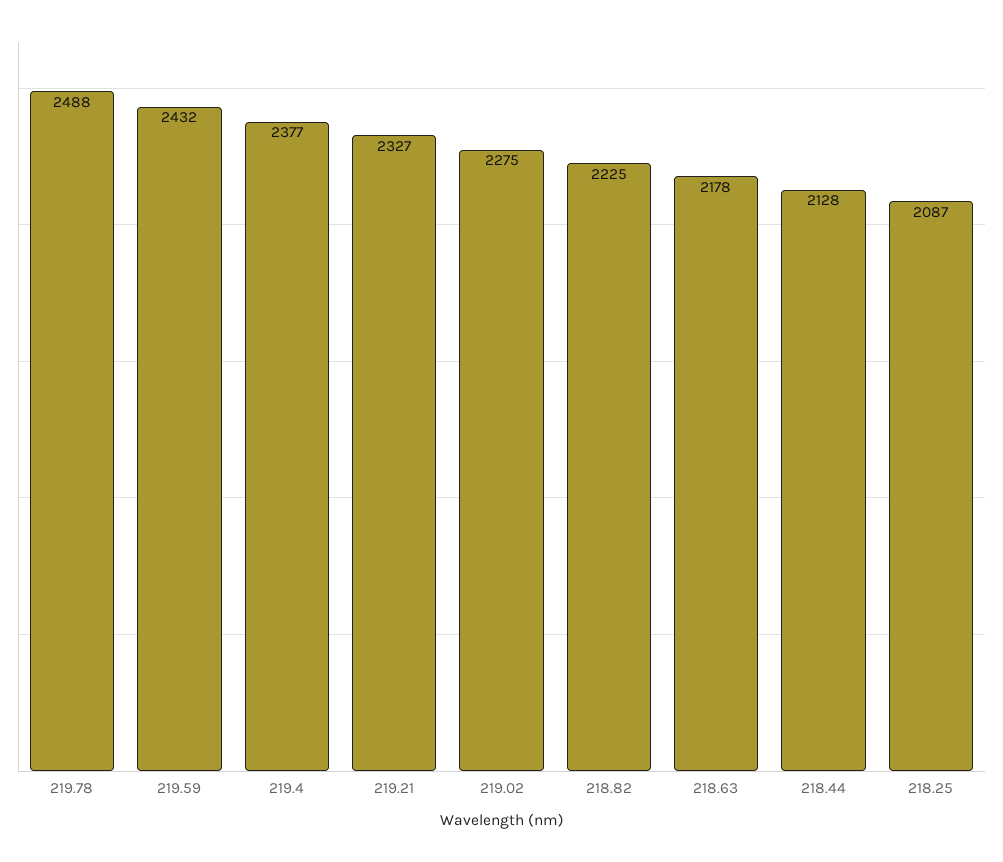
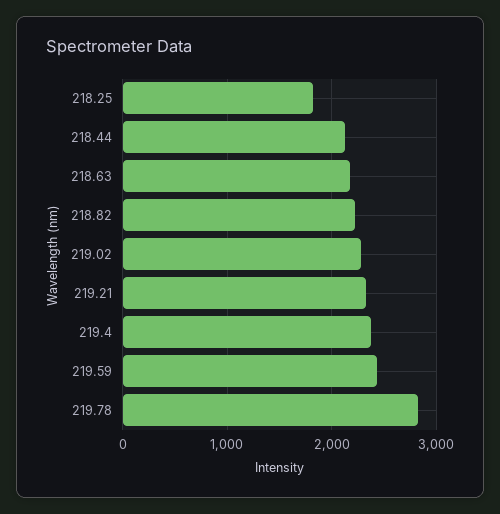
  {
-   "219.78": 2488,
+   "219.78": 2800,
    "219.59": 2432,
    "219.4": 2377,
    "219.21": 2327,
    "219.02": 2275,
    "218.82": 2225,
    "218.63": 2178,
    "218.44": 2128,
-   "218.25": 2087
+   "218.25": 1800
  }

